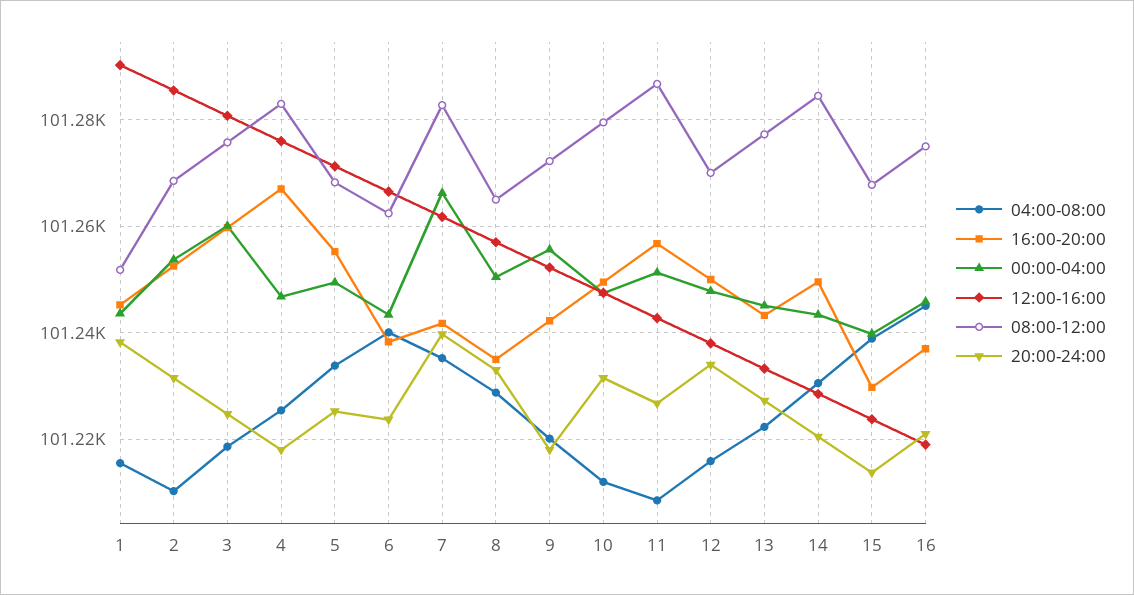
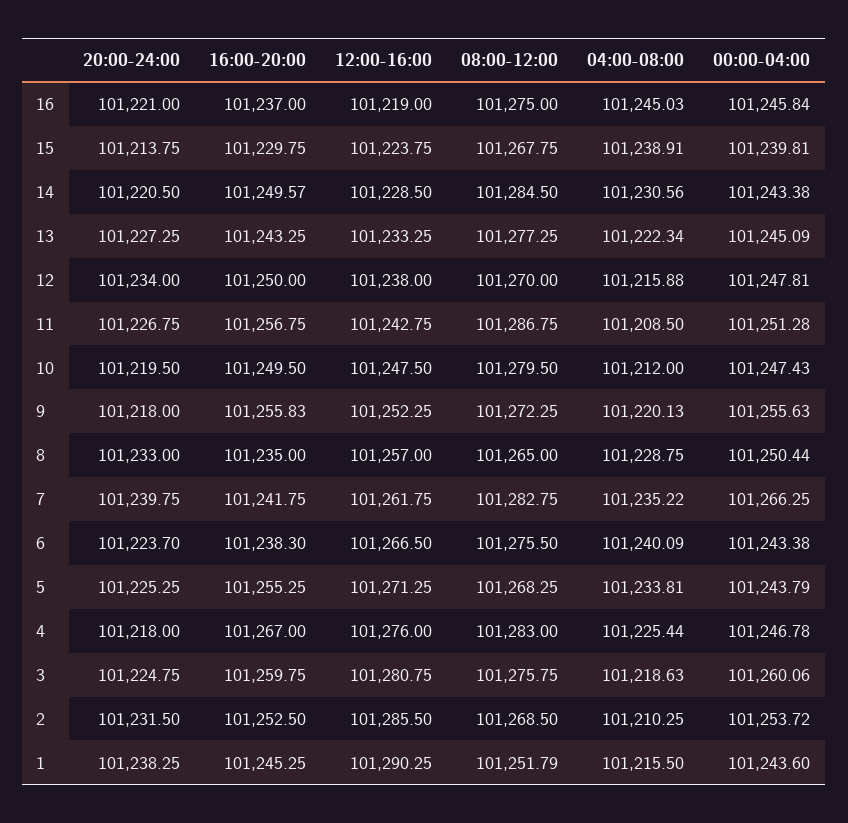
  {
    "04:00-08:00": {
      "1": 101215.5,
      "2": 101210.25,
      "3": 101218.63,
      "4": 101225.44,
      "5": 101233.81,
      "6": 101240.09,
      "7": 101235.22,
      "8": 101228.75,
      "9": 101220.13,
      "10": 101212,
      "11": 101208.5,
      "12": 101215.88,
      "13": 101222.34,
      "14": 101230.56,
      "15": 101238.91,
      "16": 101245.03
    },
    "16:00-20:00": {
      "1": 101245.25,
      "2": 101252.5,
      "3": 101259.75,
      "4": 101267,
      "5": 101255.25,
      "6": 101238.3,
      "7": 101241.75,
      "8": 101235,
-     "9": 101242,
+     "9": 101255.83,
      "10": 101249.5,
      "11": 101256.75,
      "12": 101250,
      "13": 101243.25,
      "14": 101249.57,
      "15": 101229.75,
      "16": 101237
    },
    "00:00-04:00": {
      "1": 101243.6,
      "2": 101253.72,
      "3": 101260.06,
      "4": 101246.78,
-     "5": 101250,
+     "5": 101243.79,
      "6": 101243.38,
      "7": 101266.25,
      "8": 101250.44,
      "9": 101255.63,
      "10": 101247.43,
      "11": 101251.28,
      "12": 101247.81,
      "13": 101245.09,
      "14": 101243.38,
      "15": 101239.81,
      "16": 101245.84
    },
    "12:00-16:00": {
      "1": 101290.25,
      "2": 101285.5,
      "3": 101280.75,
      "4": 101276,
      "5": 101271.25,
      "6": 101266.5,
      "7": 101261.75,
      "8": 101257,
      "9": 101252.25,
      "10": 101247.5,
      "11": 101242.75,
      "12": 101238,
      "13": 101233.25,
      "14": 101228.5,
      "15": 101223.75,
      "16": 101219
    },
    "08:00-12:00": {
      "1": 101251.79,
      "2": 101268.5,
      "3": 101275.75,
      "4": 101283,
      "5": 101268.25,
-     "6": 101262,
+     "6": 101275.5,
      "7": 101282.75,
      "8": 101265,
      "9": 101272.25,
      "10": 101279.5,
      "11": 101286.75,
      "12": 101270,
      "13": 101277.25,
      "14": 101284.5,
      "15": 101267.75,
      "16": 101275
    },
    "20:00-24:00": {
      "1": 101238.25,
      "2": 101231.5,
      "3": 101224.75,
      "4": 101218,
      "5": 101225.25,
      "6": 101223.7,
      "7": 101239.75,
      "8": 101233,
      "9": 101218,
-     "10": 101232,
+     "10": 101219.5,
      "11": 101226.75,
      "12": 101234,
      "13": 101227.25,
      "14": 101220.5,
      "15": 101213.75,
      "16": 101221
    }
  }

